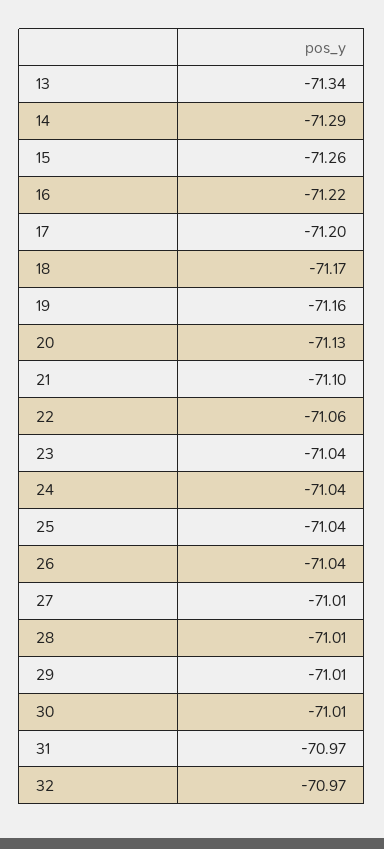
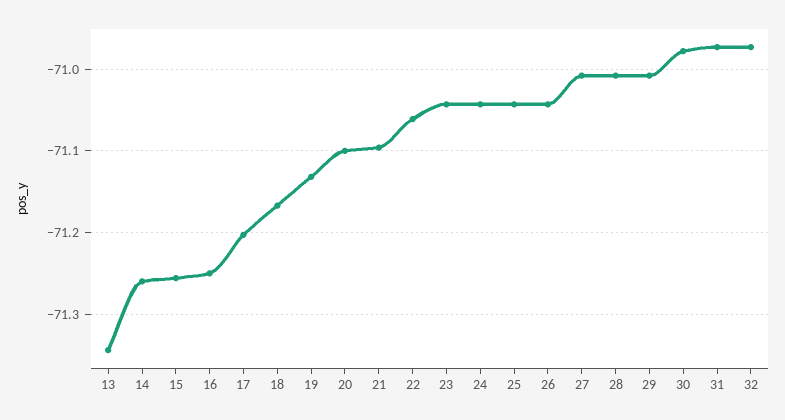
  {
    "13": -71.34,
-   "14": -71.29,
+   "14": -71.26,
    "15": -71.26,
-   "16": -71.22,
+   "16": -71.25,
    "17": -71.2,
    "18": -71.17,
-   "19": -71.16,
+   "19": -71.13,
-   "20": -71.13,
+   "20": -71.1,
    "21": -71.1,
    "22": -71.06,
    "23": -71.04,
    "24": -71.04,
    "25": -71.04,
    "26": -71.04,
    "27": -71.01,
    "28": -71.01,
    "29": -71.01,
-   "30": -71.01,
+   "30": -70.98,
    "31": -70.97,
    "32": -70.97
  }

